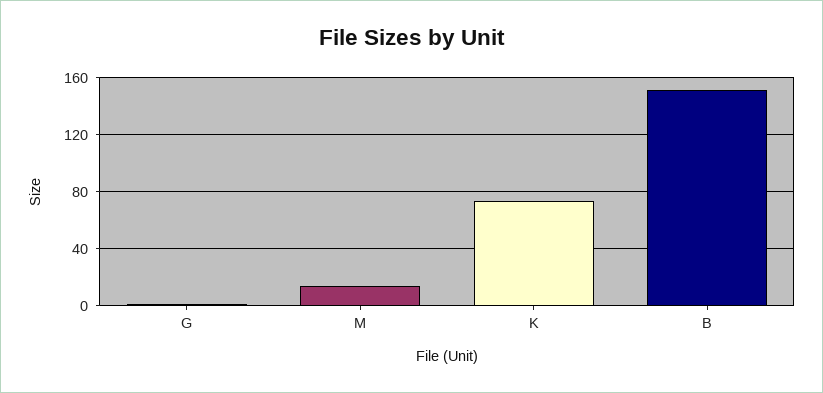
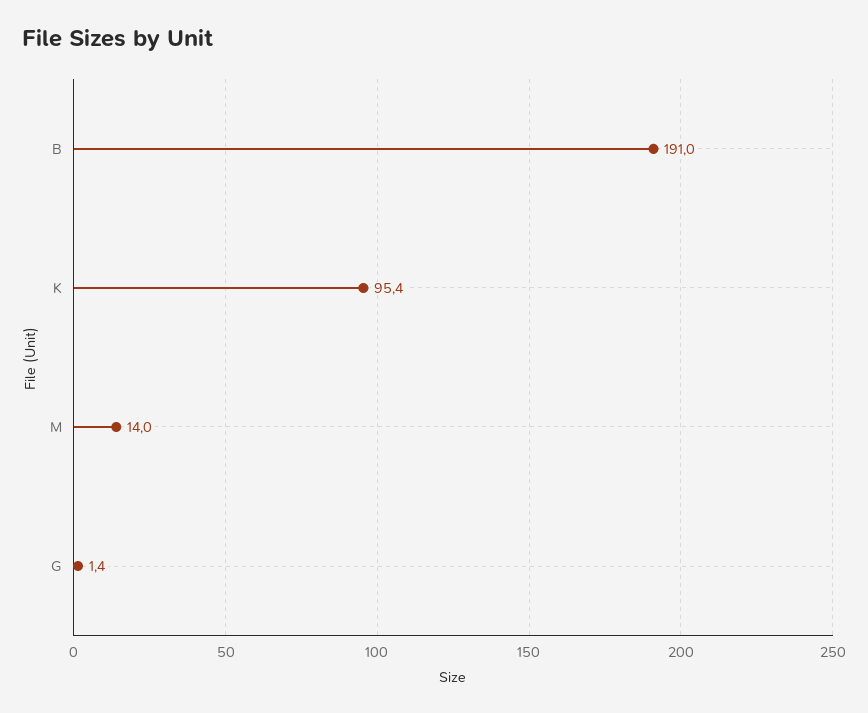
  {
    "G": 1.4,
    "M": 14,
-   "K": 75,
+   "K": 95.4,
-   "B": 150
+   "B": 191
  }

